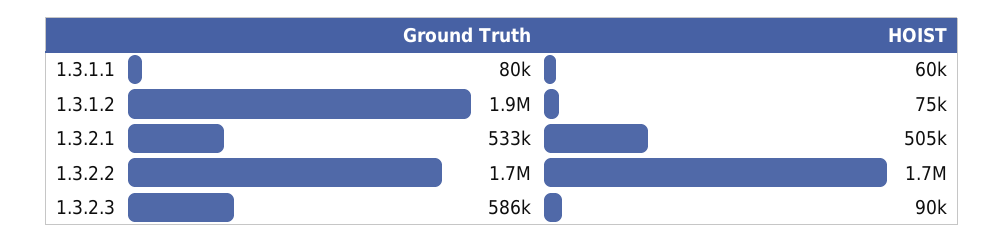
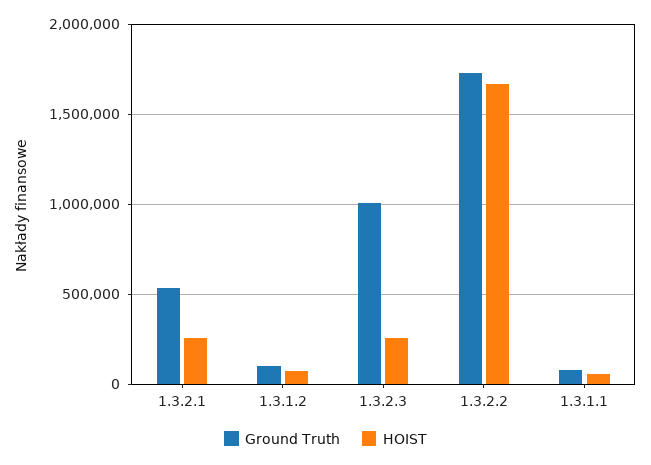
  {
    "Ground Truth": {
      "1.3.1.1": 80000,
-     "1.3.1.2": 1900000,
+     "1.3.1.2": 100000,
      "1.3.2.1": 533000,
      "1.3.2.2": 1700000,
-     "1.3.2.3": 586000
+     "1.3.2.3": 1000000
    },
    "HOIST": {
      "1.3.1.1": 60000,
      "1.3.1.2": 75000,
-     "1.3.2.1": 505000,
+     "1.3.2.1": 250000,
      "1.3.2.2": 1700000,
-     "1.3.2.3": 90000
+     "1.3.2.3": 250000
    }
  }

